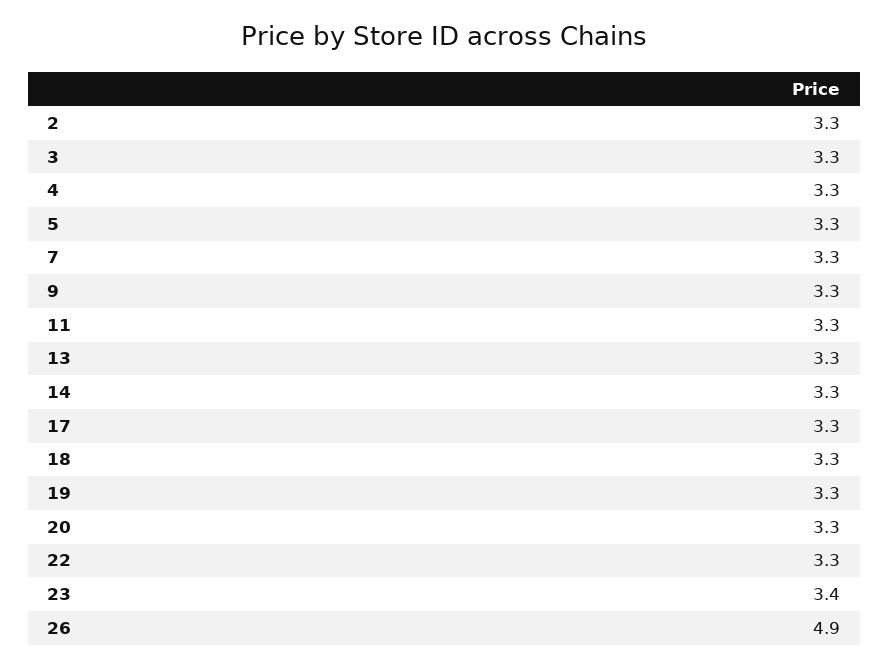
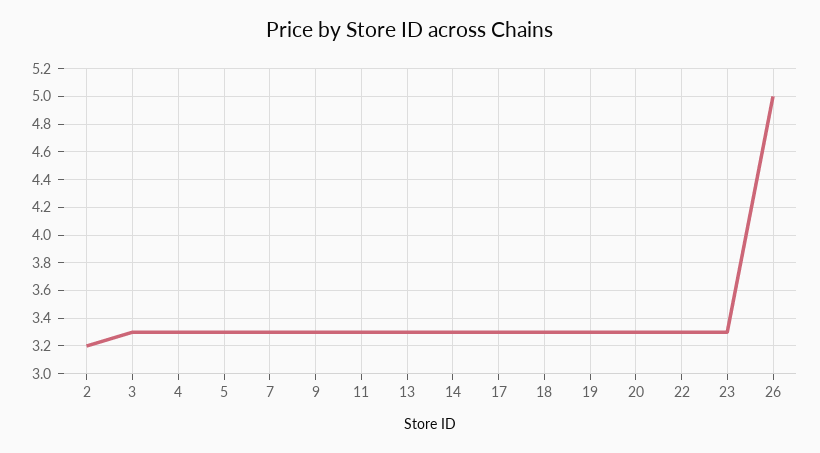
  {
-   "2": 3.3,
+   "2": 3.2,
    "3": 3.3,
    "4": 3.3,
    "5": 3.3,
    "7": 3.3,
    "9": 3.3,
    "11": 3.3,
    "13": 3.3,
    "14": 3.3,
    "17": 3.3,
    "18": 3.3,
    "19": 3.3,
    "20": 3.3,
    "22": 3.3,
-   "23": 3.4,
+   "23": 3.3,
-   "26": 4.9
+   "26": 5
  }

